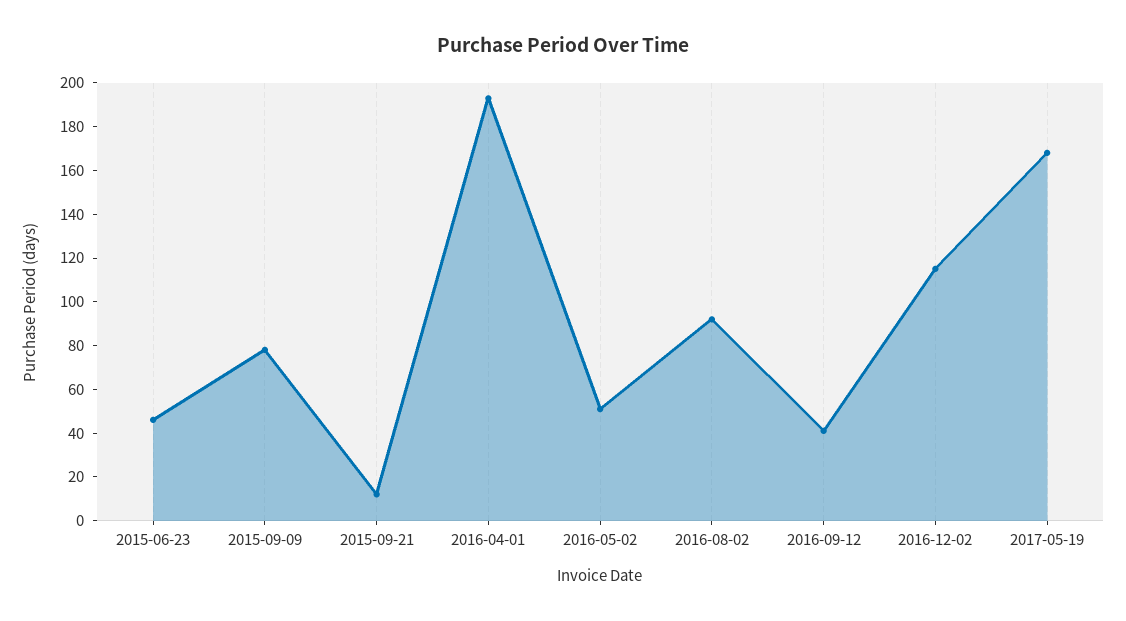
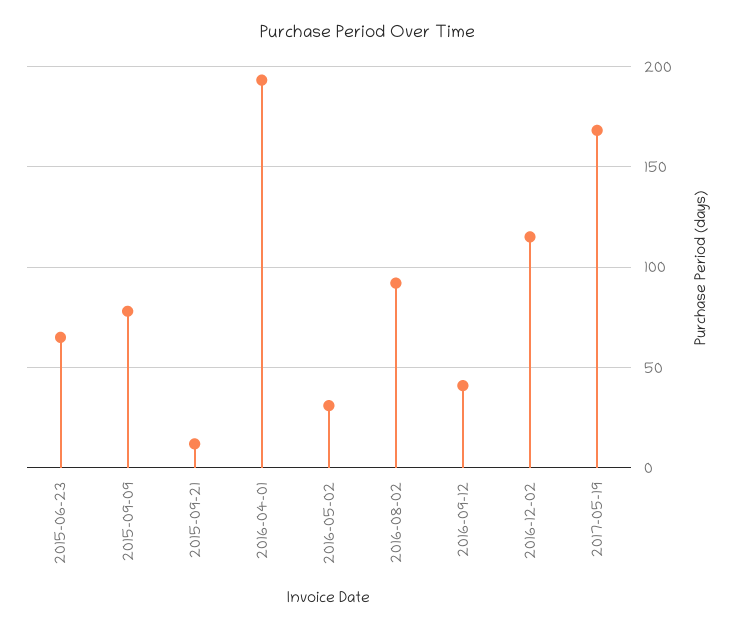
  {
-   "2015-06-23": 45,
+   "2015-06-23": 65,
    "2015-09-09": 80,
    "2015-09-21": 10,
    "2016-04-01": 195,
-   "2016-05-02": 50,
+   "2016-05-02": 30,
    "2016-08-02": 90,
    "2016-09-12": 40,
    "2016-12-02": 115,
    "2017-05-19": 170
  }

